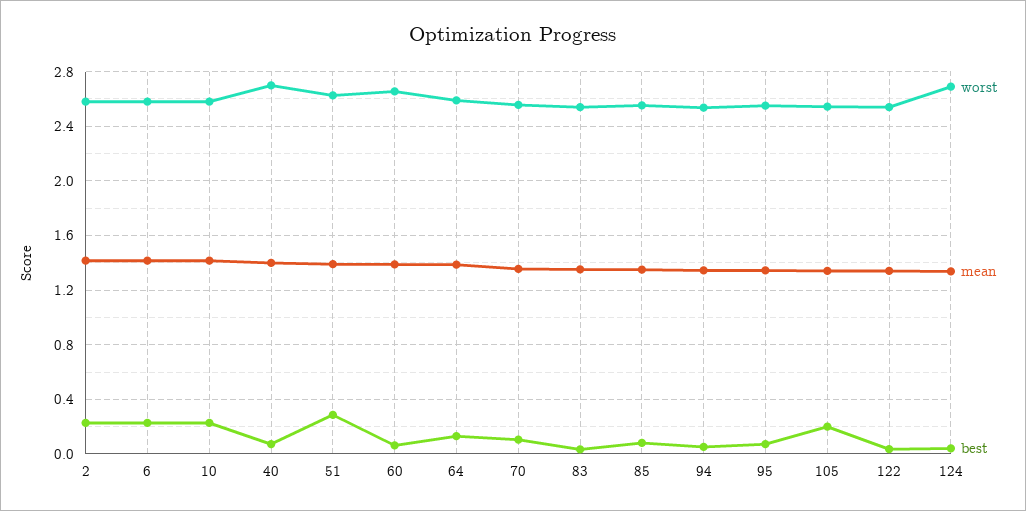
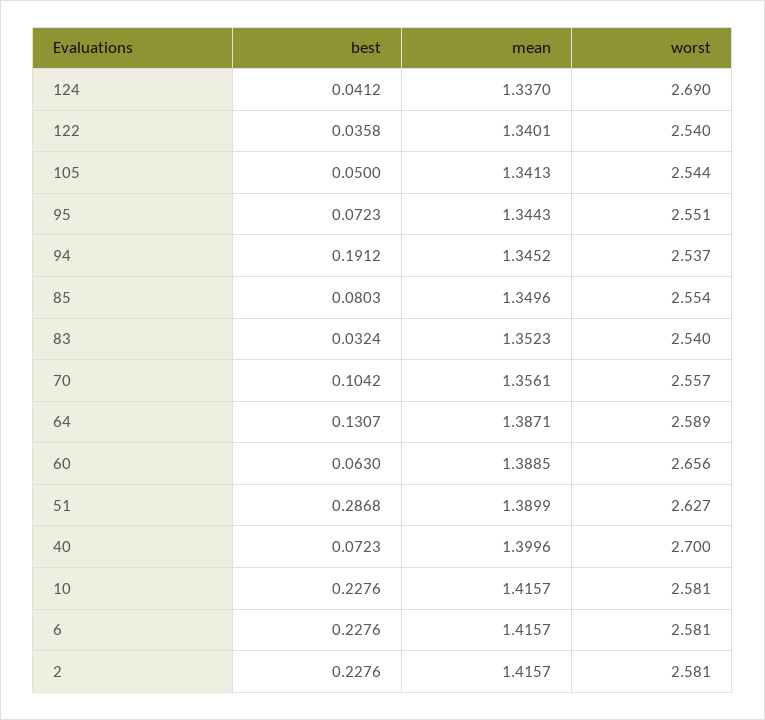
  {
    "worst": {
      "2": 2.581,
      "6": 2.581,
      "10": 2.581,
      "40": 2.7,
      "51": 2.627,
      "60": 2.656,
      "64": 2.589,
      "70": 2.557,
      "83": 2.54,
      "85": 2.554,
      "94": 2.537,
      "95": 2.551,
      "105": 2.544,
      "122": 2.54,
      "124": 2.69
    },
    "mean": {
      "2": 1.4157,
      "6": 1.4157,
      "10": 1.4157,
      "40": 1.3996,
      "51": 1.3899,
      "60": 1.3885,
      "64": 1.3871,
      "70": 1.3561,
      "83": 1.3523,
      "85": 1.3496,
      "94": 1.3452,
      "95": 1.3443,
      "105": 1.3413,
      "122": 1.3401,
      "124": 1.337
    },
    "best": {
      "2": 0.2276,
      "6": 0.2276,
      "10": 0.2276,
      "40": 0.0723,
      "51": 0.2868,
      "60": 0.063,
      "64": 0.1307,
      "70": 0.1042,
      "83": 0.0324,
      "85": 0.0803,
-     "94": 0.05,
+     "94": 0.1912,
      "95": 0.0723,
-     "105": 0.2,
+     "105": 0.05,
      "122": 0.0358,
      "124": 0.0412
    }
  }

